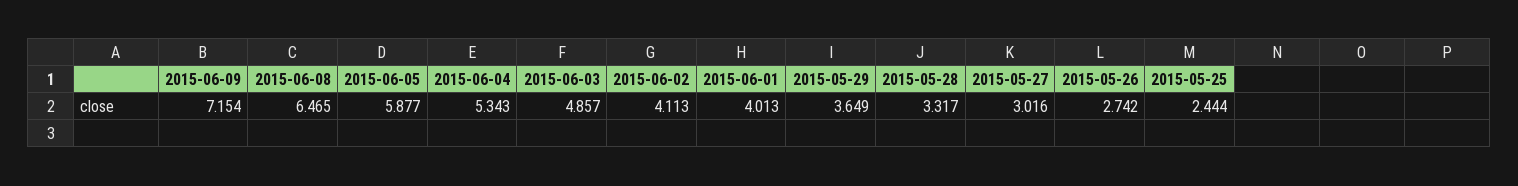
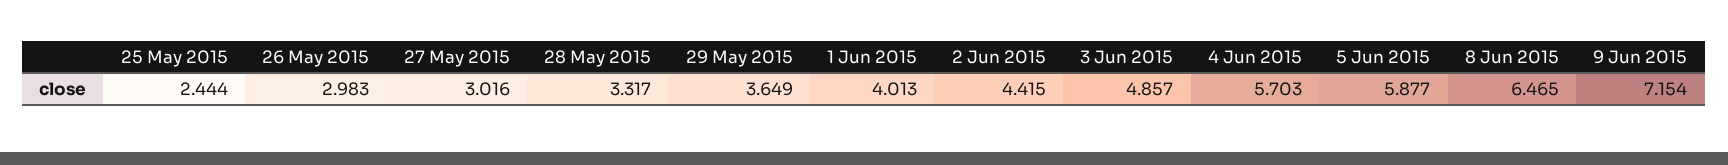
  {
    "2015-06-09": 7.154,
    "2015-06-08": 6.465,
    "2015-06-05": 5.877,
-   "2015-06-04": 5.343,
+   "2015-06-04": 5.703,
    "2015-06-03": 4.857,
-   "2015-06-02": 4.113,
+   "2015-06-02": 4.415,
    "2015-06-01": 4.013,
    "2015-05-29": 3.649,
    "2015-05-28": 3.317,
    "2015-05-27": 3.016,
-   "2015-05-26": 2.742,
+   "2015-05-26": 2.983,
    "2015-05-25": 2.444
  }

